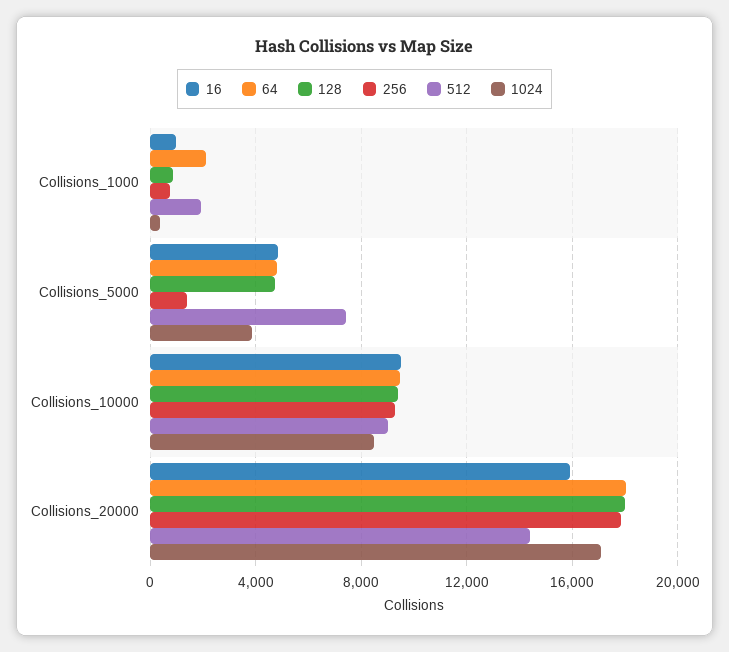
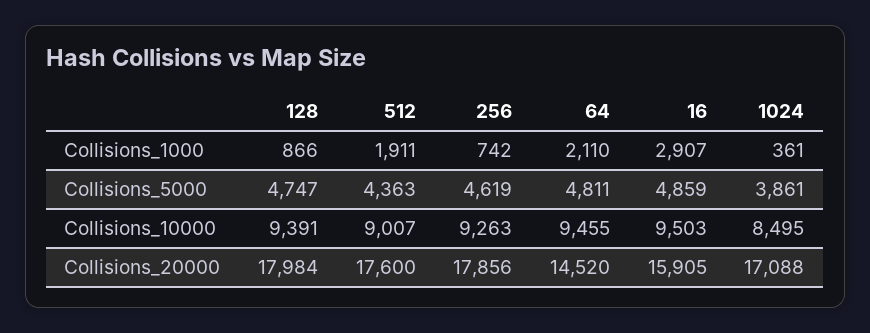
  {
    "16": {
-     "Collisions_1000": 1000,
+     "Collisions_1000": 2907,
      "Collisions_5000": 4859,
      "Collisions_10000": 9503,
      "Collisions_20000": 15905
    },
    "64": {
      "Collisions_1000": 2110,
      "Collisions_5000": 4811,
      "Collisions_10000": 9455,
-     "Collisions_20000": 18000
+     "Collisions_20000": 14520
    },
    "128": {
      "Collisions_1000": 866,
      "Collisions_5000": 4747,
      "Collisions_10000": 9391,
      "Collisions_20000": 17984
    },
    "256": {
      "Collisions_1000": 742,
-     "Collisions_5000": 1500,
+     "Collisions_5000": 4619,
      "Collisions_10000": 9263,
      "Collisions_20000": 17856
    },
    "512": {
      "Collisions_1000": 1911,
-     "Collisions_5000": 7500,
+     "Collisions_5000": 4363,
      "Collisions_10000": 9007,
-     "Collisions_20000": 14500
+     "Collisions_20000": 17600
    },
    "1024": {
      "Collisions_1000": 361,
      "Collisions_5000": 3861,
      "Collisions_10000": 8495,
      "Collisions_20000": 17088
    }
  }

